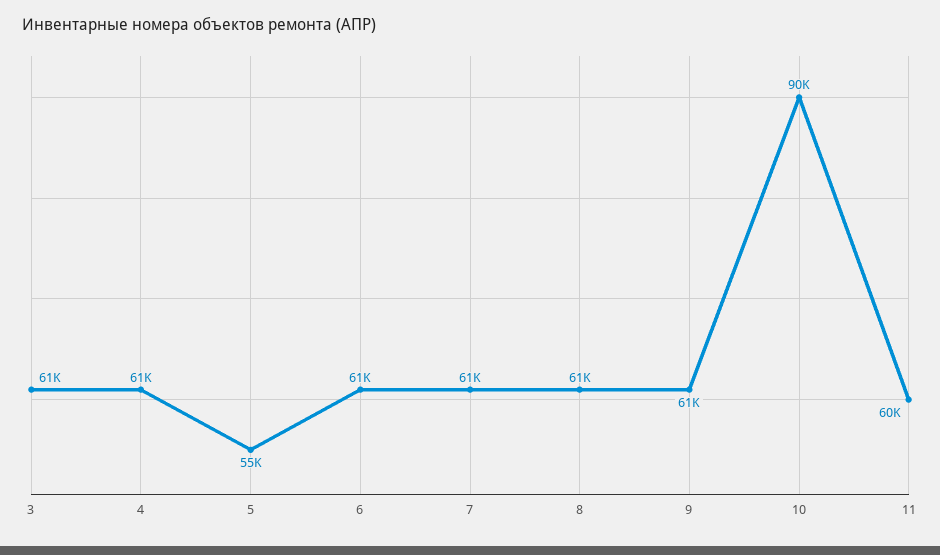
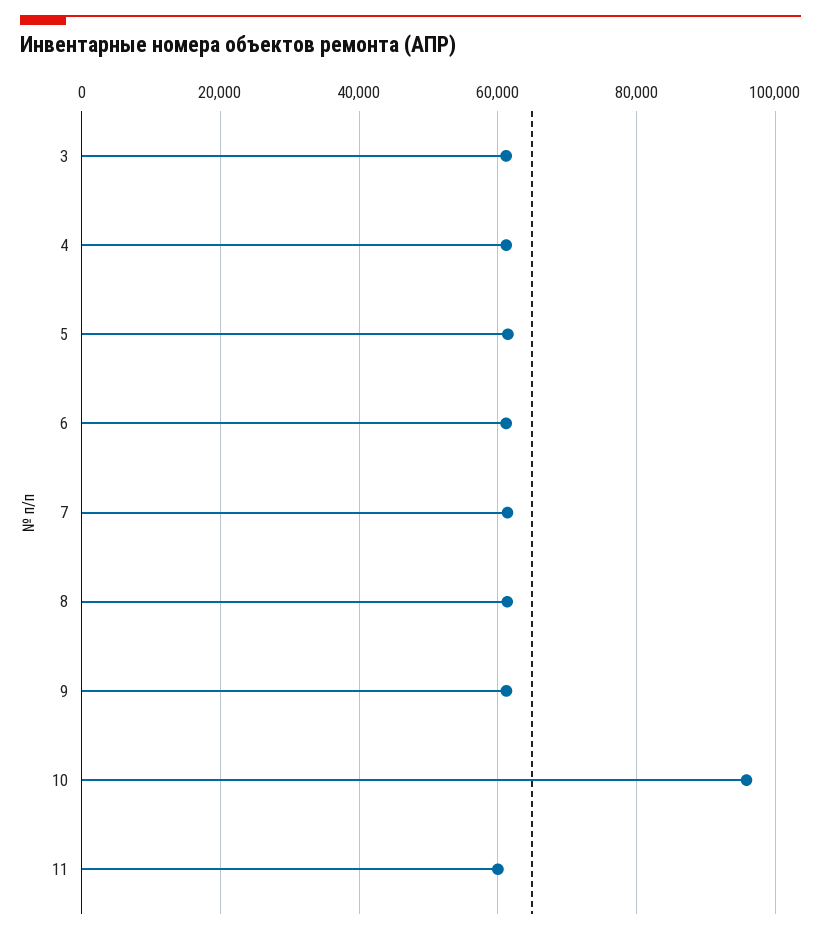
  {
    "3": 61000,
    "4": 61000,
-   "5": 55000,
+   "5": 62000,
    "6": 61000,
    "7": 61000,
    "8": 61000,
    "9": 61000,
-   "10": 90000,
+   "10": 96000,
    "11": 60000
  }

